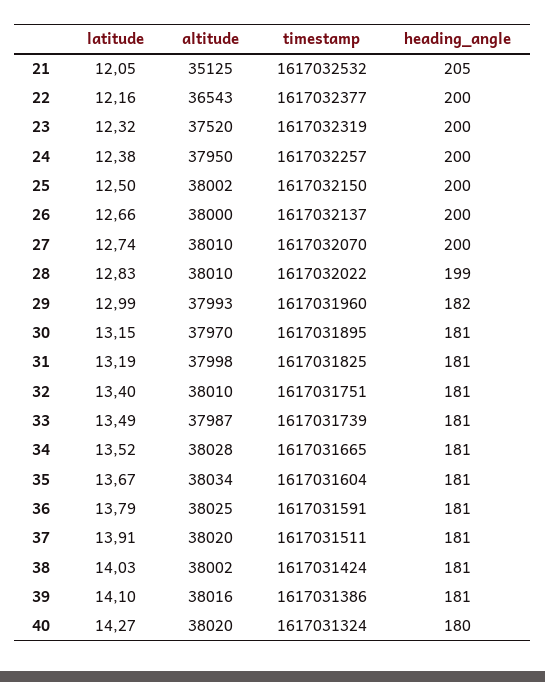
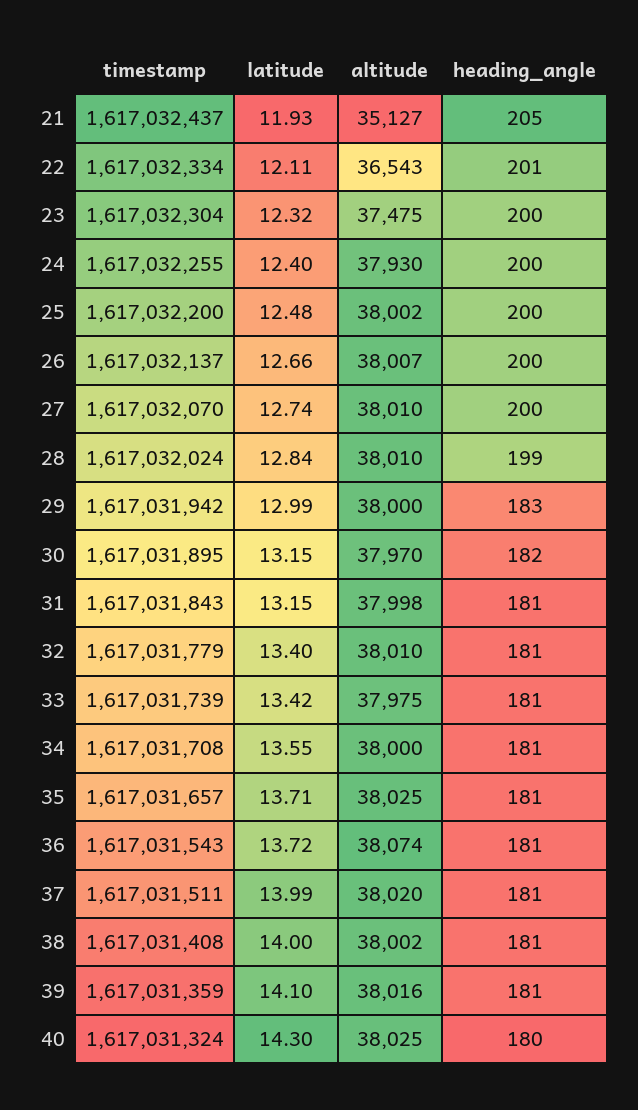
  {
    "latitude": {
-     "21": 12.05,
+     "21": 11.93,
-     "22": 12.16,
+     "22": 12.11,
      "23": 12.32,
-     "24": 12.38,
+     "24": 12.4,
-     "25": 12.5,
+     "25": 12.48,
      "26": 12.66,
      "27": 12.74,
-     "28": 12.83,
+     "28": 12.84,
      "29": 12.99,
      "30": 13.15,
-     "31": 13.19,
+     "31": 13.15,
      "32": 13.4,
-     "33": 13.49,
+     "33": 13.42,
-     "34": 13.52,
+     "34": 13.55,
-     "35": 13.67,
+     "35": 13.71,
-     "36": 13.79,
+     "36": 13.72,
-     "37": 13.91,
+     "37": 13.99,
-     "38": 14.03,
+     "38": 14,
      "39": 14.1,
-     "40": 14.27
+     "40": 14.3
    },
    "altitude": {
-     "21": 35125,
+     "21": 35127,
      "22": 36543,
-     "23": 37520,
+     "23": 37475,
-     "24": 37950,
+     "24": 37930,
      "25": 38002,
-     "26": 38000,
+     "26": 38007,
      "27": 38010,
      "28": 38010,
-     "29": 37993,
+     "29": 38000,
      "30": 37970,
      "31": 37998,
      "32": 38010,
-     "33": 37987,
+     "33": 37975,
-     "34": 38028,
+     "34": 38000,
-     "35": 38034,
+     "35": 38025,
-     "36": 38025,
+     "36": 38074,
      "37": 38020,
      "38": 38002,
      "39": 38016,
-     "40": 38020
+     "40": 38025
    },
    "timestamp": {
-     "21": 1617032532,
+     "21": 1617032437,
-     "22": 1617032377,
+     "22": 1617032334,
-     "23": 1617032319,
+     "23": 1617032304,
-     "24": 1617032257,
+     "24": 1617032255,
-     "25": 1617032150,
+     "25": 1617032200,
      "26": 1617032137,
      "27": 1617032070,
-     "28": 1617032022,
+     "28": 1617032024,
-     "29": 1617031960,
+     "29": 1617031942,
      "30": 1617031895,
-     "31": 1617031825,
+     "31": 1617031843,
-     "32": 1617031751,
+     "32": 1617031779,
      "33": 1617031739,
-     "34": 1617031665,
+     "34": 1617031708,
-     "35": 1617031604,
+     "35": 1617031657,
-     "36": 1617031591,
+     "36": 1617031543,
      "37": 1617031511,
-     "38": 1617031424,
+     "38": 1617031408,
-     "39": 1617031386,
+     "39": 1617031359,
      "40": 1617031324
    },
    "heading_angle": {
      "21": 205,
-     "22": 200,
+     "22": 201,
      "23": 200,
      "24": 200,
      "25": 200,
      "26": 200,
      "27": 200,
      "28": 199,
-     "29": 182,
+     "29": 183,
-     "30": 181,
+     "30": 182,
      "31": 181,
      "32": 181,
      "33": 181,
      "34": 181,
      "35": 181,
      "36": 181,
      "37": 181,
      "38": 181,
      "39": 181,
      "40": 180
    }
  }

